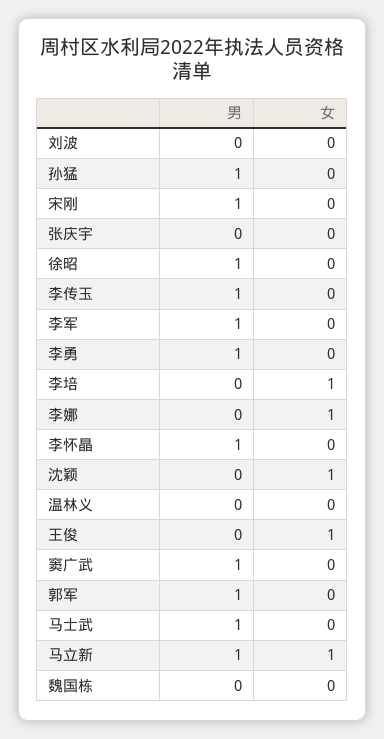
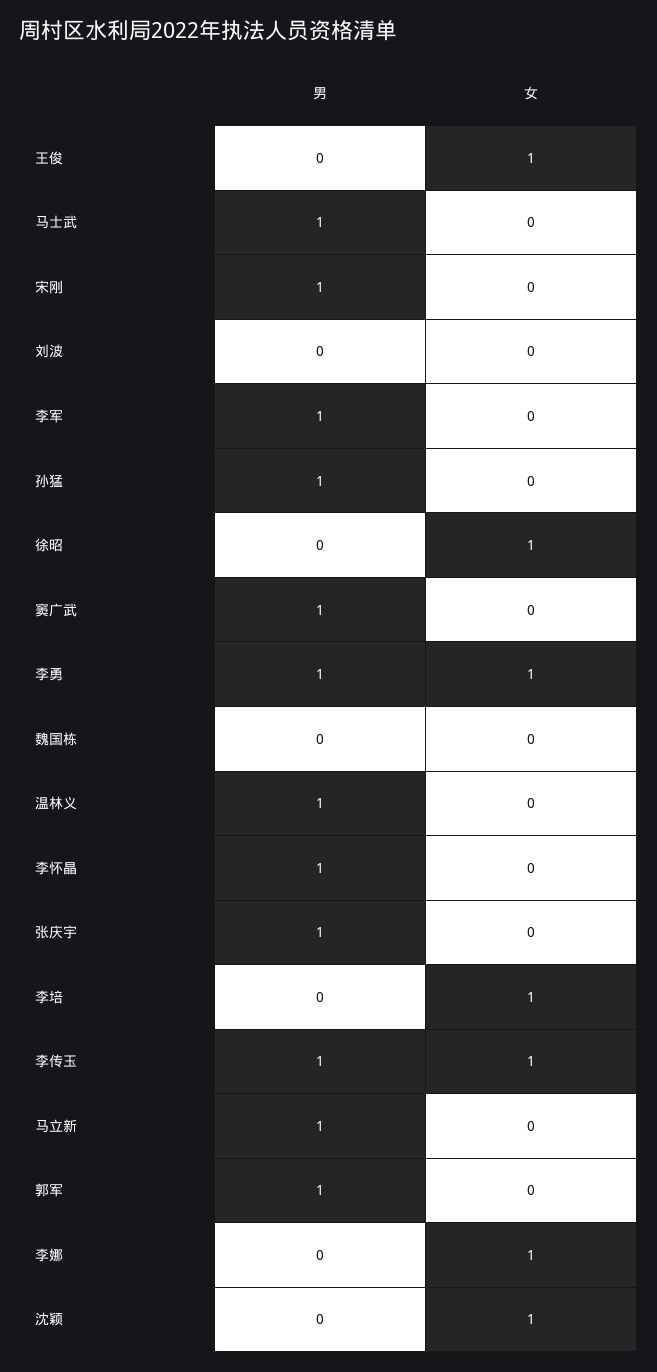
  {
    "男": {
      "刘波": 0,
      "孙猛": 1,
      "宋刚": 1,
-     "张庆宇": 0,
+     "张庆宇": 1,
-     "徐昭": 1,
+     "徐昭": 0,
      "李传玉": 1,
      "李军": 1,
      "李勇": 1,
      "李培": 0,
      "李娜": 0,
      "李怀晶": 1,
      "沈颖": 0,
-     "温林义": 0,
+     "温林义": 1,
      "王俊": 0,
      "窦广武": 1,
      "郭军": 1,
      "马士武": 1,
      "马立新": 1,
      "魏国栋": 0
    },
    "女": {
      "刘波": 0,
      "孙猛": 0,
      "宋刚": 0,
      "张庆宇": 0,
-     "徐昭": 0,
+     "徐昭": 1,
-     "李传玉": 0,
+     "李传玉": 1,
      "李军": 0,
-     "李勇": 0,
+     "李勇": 1,
      "李培": 1,
      "李娜": 1,
      "李怀晶": 0,
      "沈颖": 1,
      "温林义": 0,
      "王俊": 1,
      "窦广武": 0,
      "郭军": 0,
      "马士武": 0,
-     "马立新": 1,
+     "马立新": 0,
      "魏国栋": 0
    }
  }

